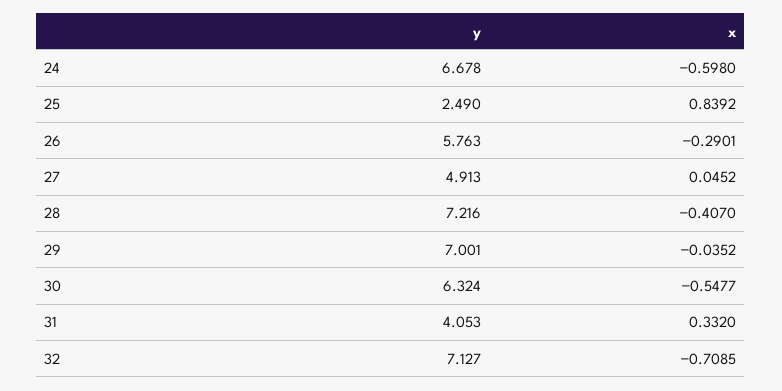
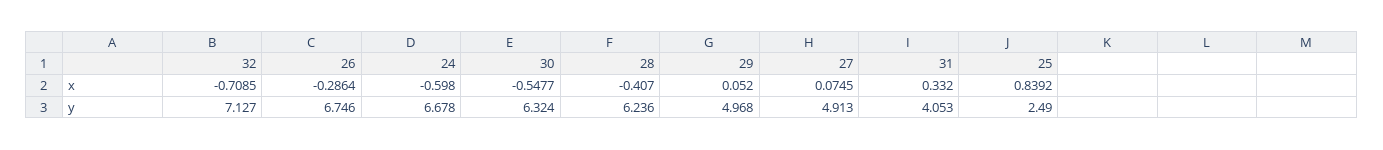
  {
    "y": {
      "24": 6.678,
      "25": 2.49,
-     "26": 5.763,
+     "26": 6.746,
      "27": 4.913,
-     "28": 7.216,
+     "28": 6.236,
-     "29": 7.001,
+     "29": 4.968,
      "30": 6.324,
      "31": 4.053,
      "32": 7.127
    },
    "x": {
      "24": -0.598,
      "25": 0.8392,
-     "26": -0.2901,
+     "26": -0.2864,
-     "27": 0.0452,
+     "27": 0.0745,
      "28": -0.407,
-     "29": -0.0352,
+     "29": 0.052,
      "30": -0.5477,
      "31": 0.332,
      "32": -0.7085
    }
  }

